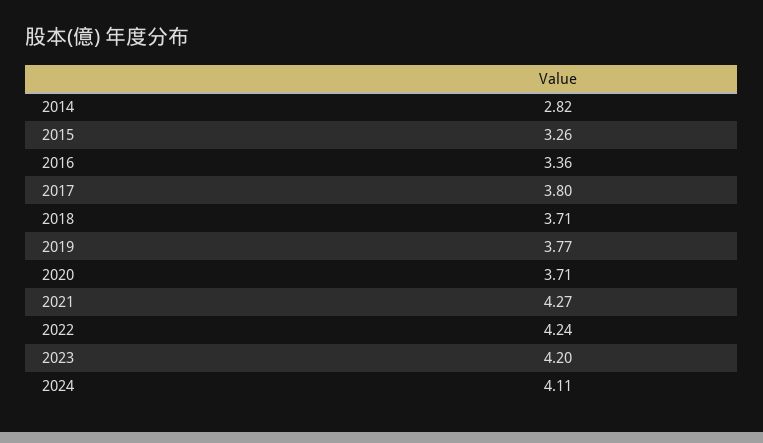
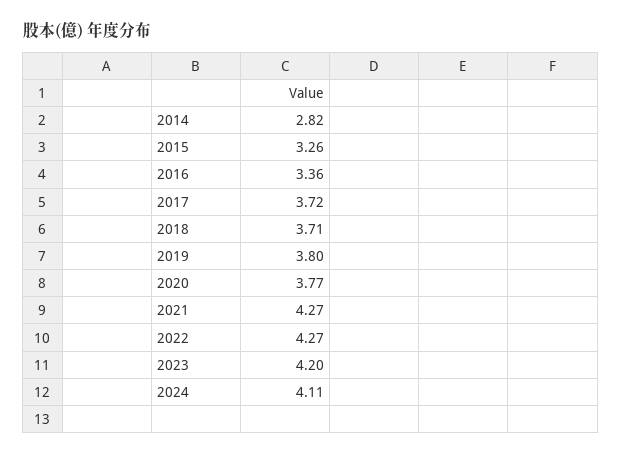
  {
    "2014": 2.82,
    "2015": 3.26,
    "2016": 3.36,
-   "2017": 3.8,
+   "2017": 3.72,
    "2018": 3.71,
-   "2019": 3.77,
+   "2019": 3.8,
-   "2020": 3.71,
+   "2020": 3.77,
    "2021": 4.27,
-   "2022": 4.24,
+   "2022": 4.27,
    "2023": 4.2,
    "2024": 4.11
  }

